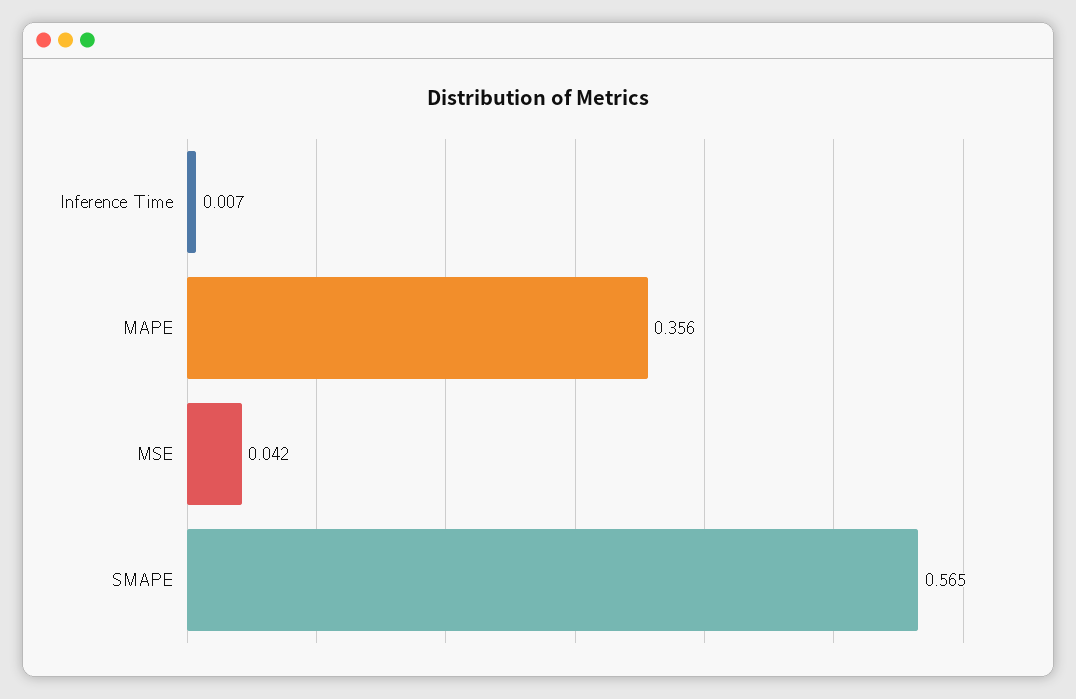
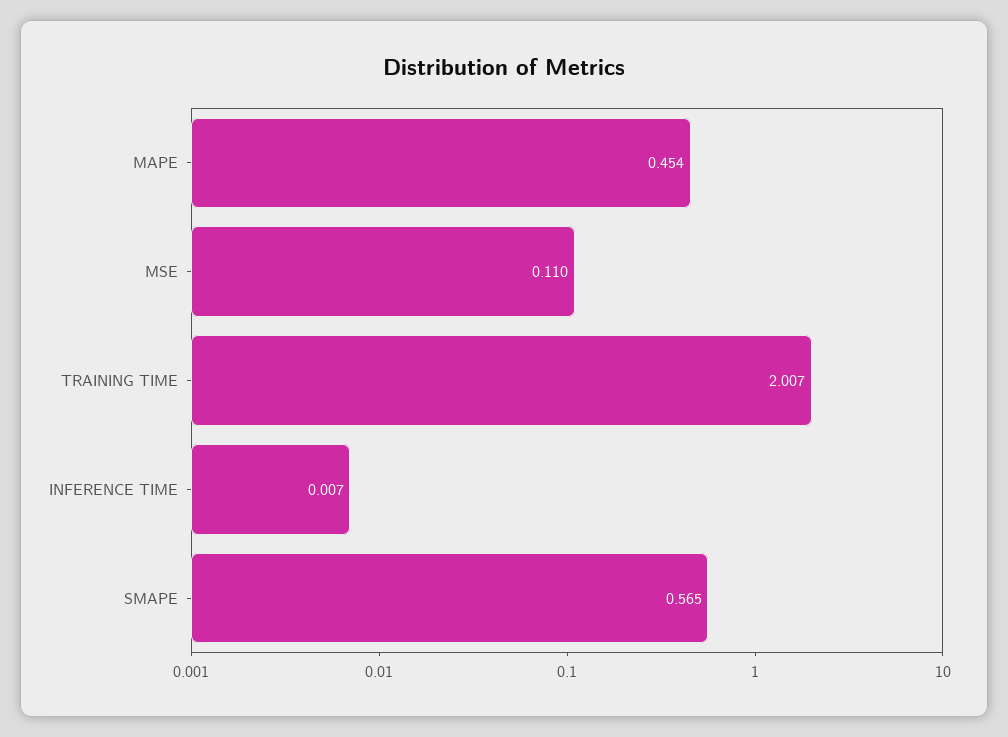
  {
    "Inference Time": 0.007,
-   "MAPE": 0.356,
+   "MAPE": 0.454,
-   "MSE": 0.042,
+   "MSE": 0.11,
-   "SMAPE": 0.565
+   "SMAPE": 0.565,
+   "TRAINING TIME": 2.007
  }

